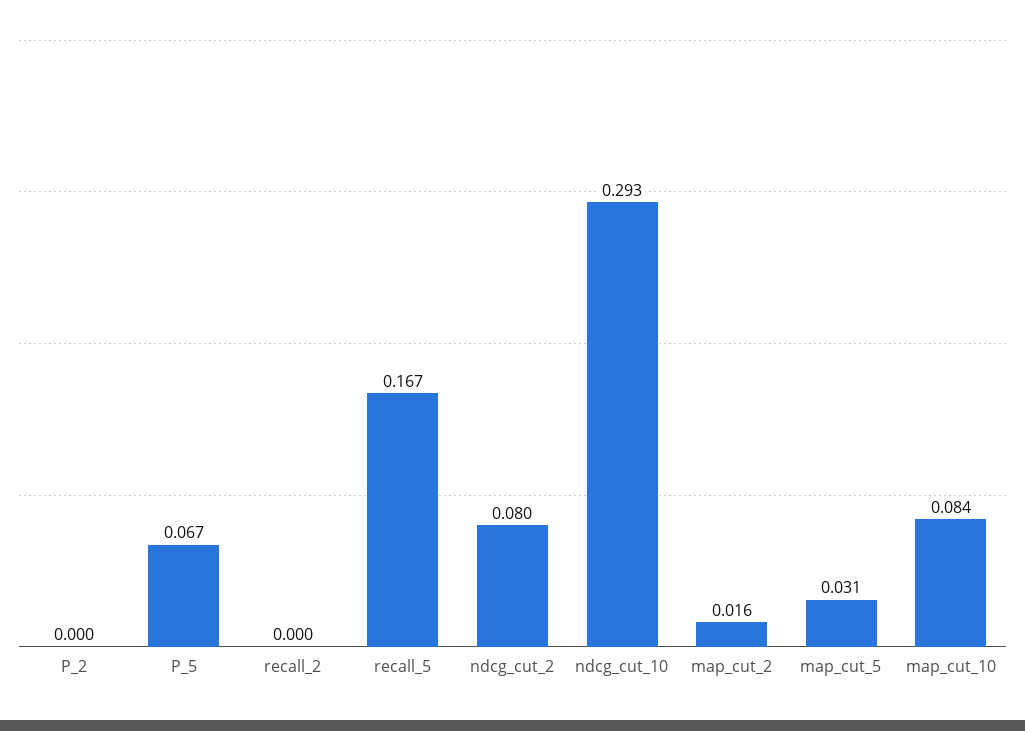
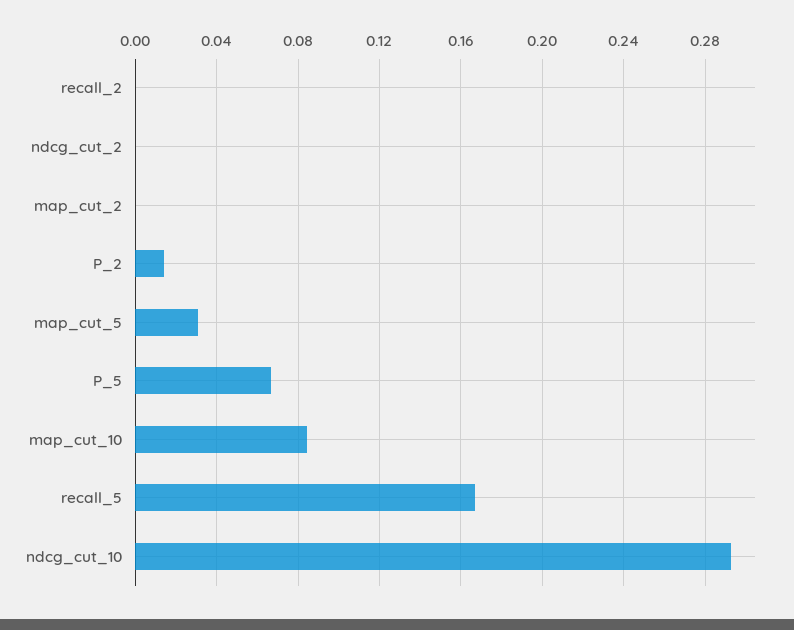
  {
-   "P_2": 0,
+   "P_2": 0.015,
    "P_5": 0.067,
    "recall_2": 0,
    "recall_5": 0.167,
-   "ndcg_cut_2": 0.08,
+   "ndcg_cut_2": 0,
    "ndcg_cut_10": 0.293,
-   "map_cut_2": 0.016,
+   "map_cut_2": 0,
    "map_cut_5": 0.031,
    "map_cut_10": 0.084
  }

